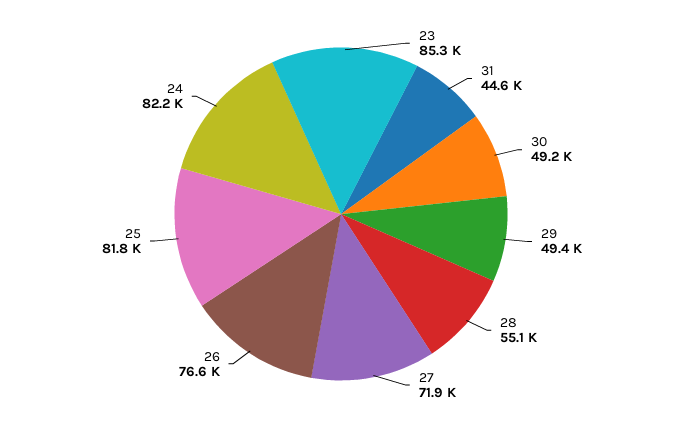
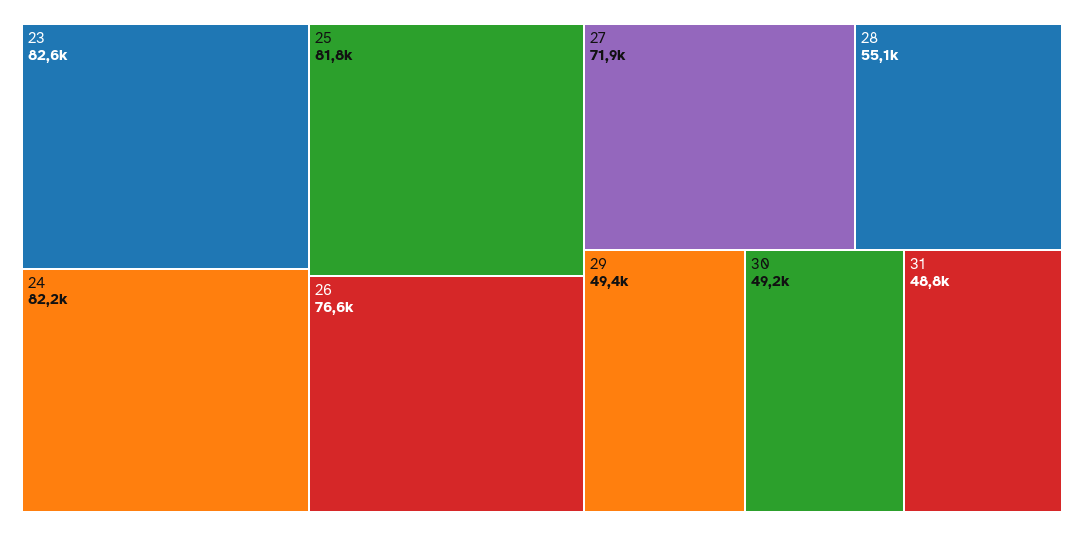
  {
-   "23": 85300,
+   "23": 82600,
-   "31": 44600,
+   "31": 48800,
    "30": 49200,
    "29": 49400,
    "28": 55100,
    "27": 71900,
    "26": 76600,
    "25": 81800,
    "24": 82200
  }

